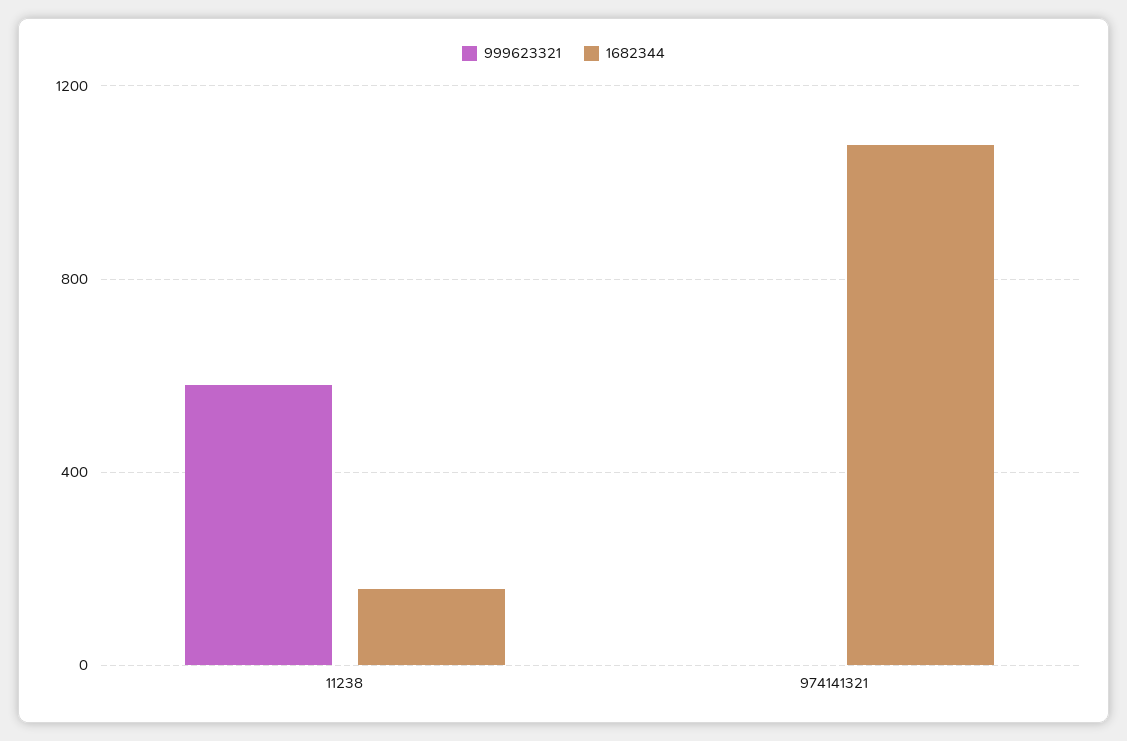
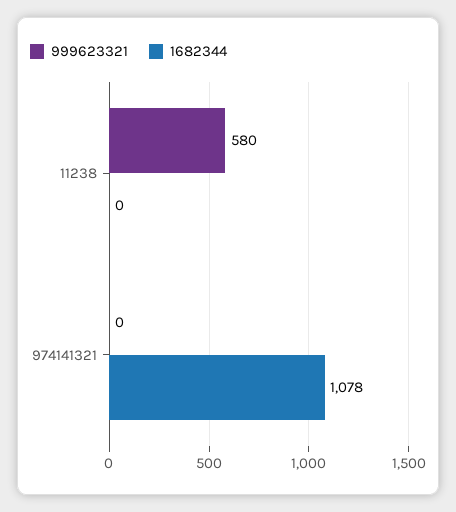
  {
    "999623321": {
      "11238": 580,
      "974141321": 0
    },
    "1682344": {
-     "11238": 150,
+     "11238": 0,
      "974141321": 1078
    }
  }

